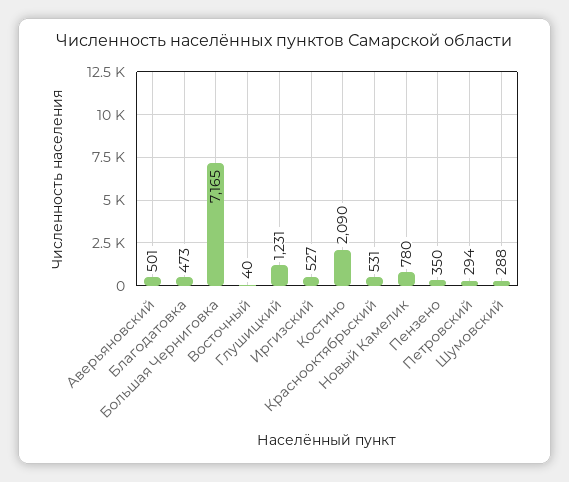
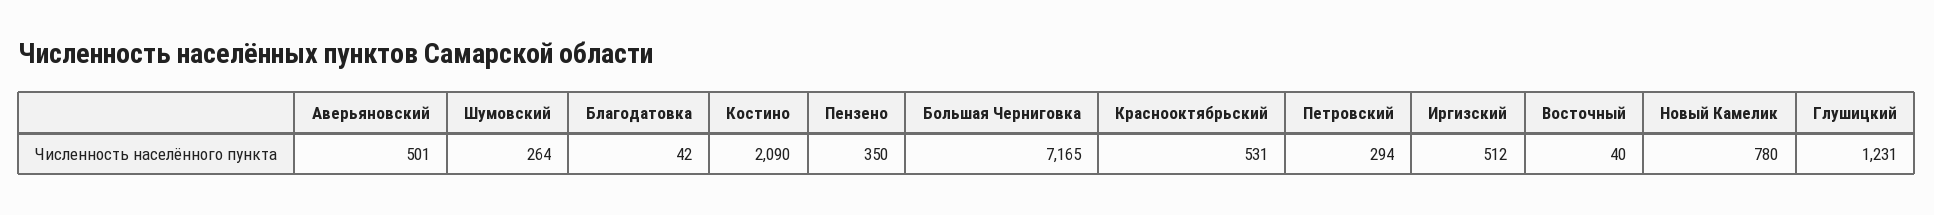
  {
    "Аверьяновский": 501,
-   "Благодатовка": 473,
+   "Благодатовка": 42,
    "Большая Черниговка": 7165,
    "Восточный": 40,
    "Глушицкий": 1231,
-   "Иргизский": 527,
+   "Иргизский": 512,
    "Костино": 2090,
    "Краснооктябрьский": 531,
    "Новый Камелик": 780,
    "Пензено": 350,
    "Петровский": 294,
-   "Шумовский": 288
+   "Шумовский": 264
  }

